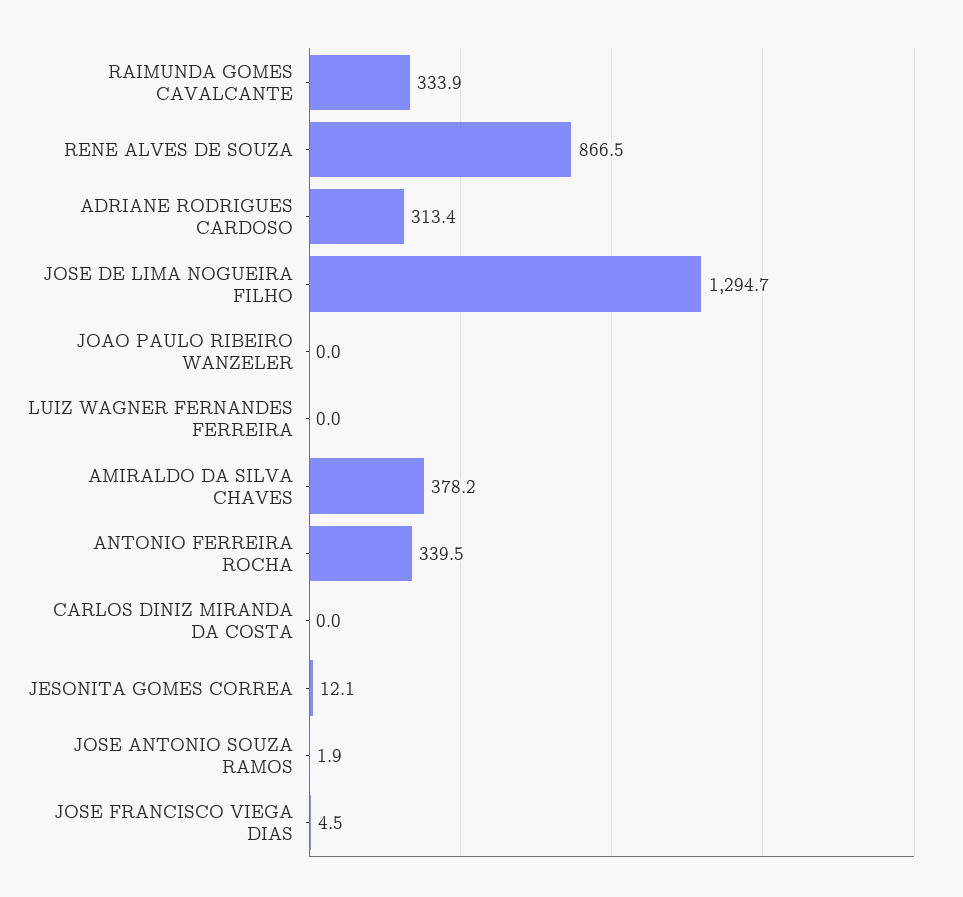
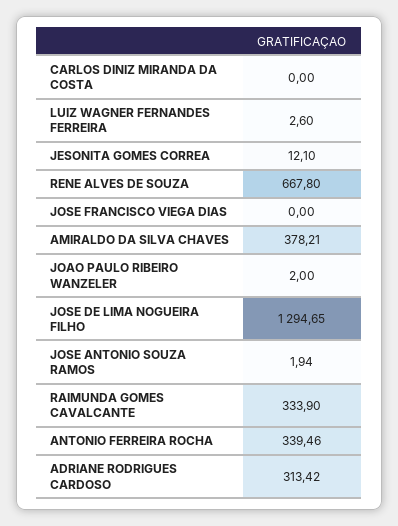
  {
    "RAIMUNDA GOMES CAVALCANTE": 333.9,
-   "RENE ALVES DE SOUZA": 866.5,
+   "RENE ALVES DE SOUZA": 667.8,
    "ADRIANE RODRIGUES CARDOSO": 313.42,
    "JOSE DE LIMA NOGUEIRA FILHO": 1294.65,
-   "JOAO PAULO RIBEIRO WANZELER": 0,
+   "JOAO PAULO RIBEIRO WANZELER": 2,
-   "LUIZ WAGNER FERNANDES FERREIRA": 0,
+   "LUIZ WAGNER FERNANDES FERREIRA": 2.6,
    "AMIRALDO DA SILVA CHAVES": 378.21,
    "ANTONIO FERREIRA ROCHA": 339.46,
    "CARLOS DINIZ MIRANDA DA COSTA": 0,
    "JESONITA GOMES CORREA": 12.1,
    "JOSE ANTONIO SOUZA RAMOS": 1.94,
-   "JOSE FRANCISCO VIEGA DIAS": 4.5
+   "JOSE FRANCISCO VIEGA DIAS": 0
  }

